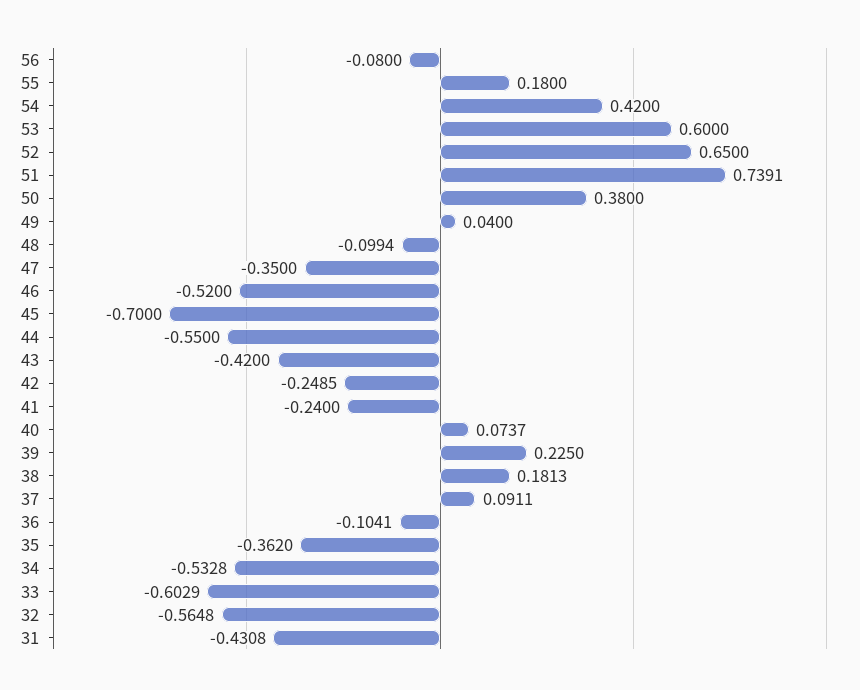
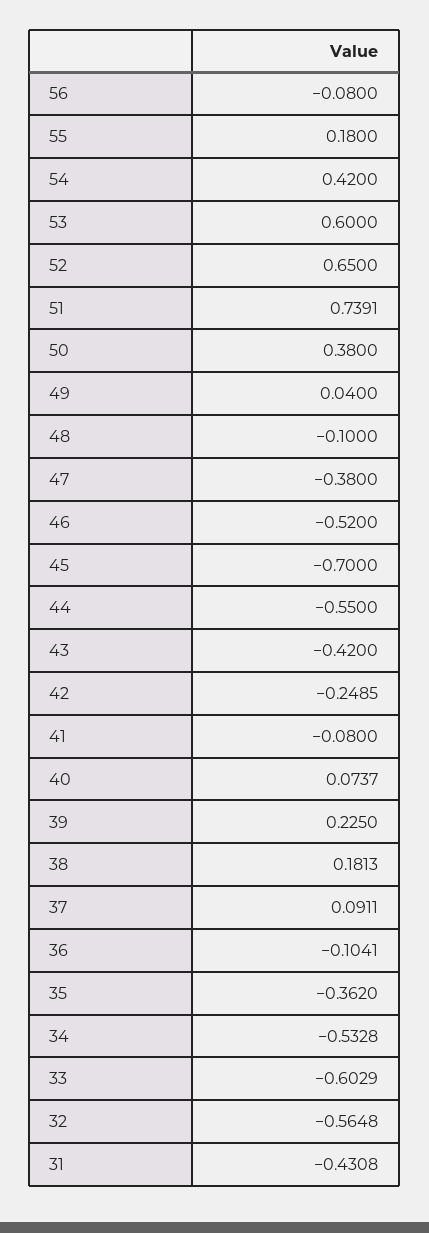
  {
    "56": -0.08,
    "55": 0.18,
    "54": 0.42,
    "53": 0.6,
    "52": 0.65,
    "51": 0.7391,
    "50": 0.38,
    "49": 0.04,
-   "48": -0.0994,
+   "48": -0.1,
-   "47": -0.35,
+   "47": -0.38,
    "46": -0.52,
    "45": -0.7,
    "44": -0.55,
    "43": -0.42,
    "42": -0.2485,
-   "41": -0.24,
+   "41": -0.08,
    "40": 0.0737,
    "39": 0.225,
    "38": 0.1813,
    "37": 0.0911,
    "36": -0.1041,
    "35": -0.362,
    "34": -0.5328,
    "33": -0.6029,
    "32": -0.5648,
    "31": -0.4308
  }

